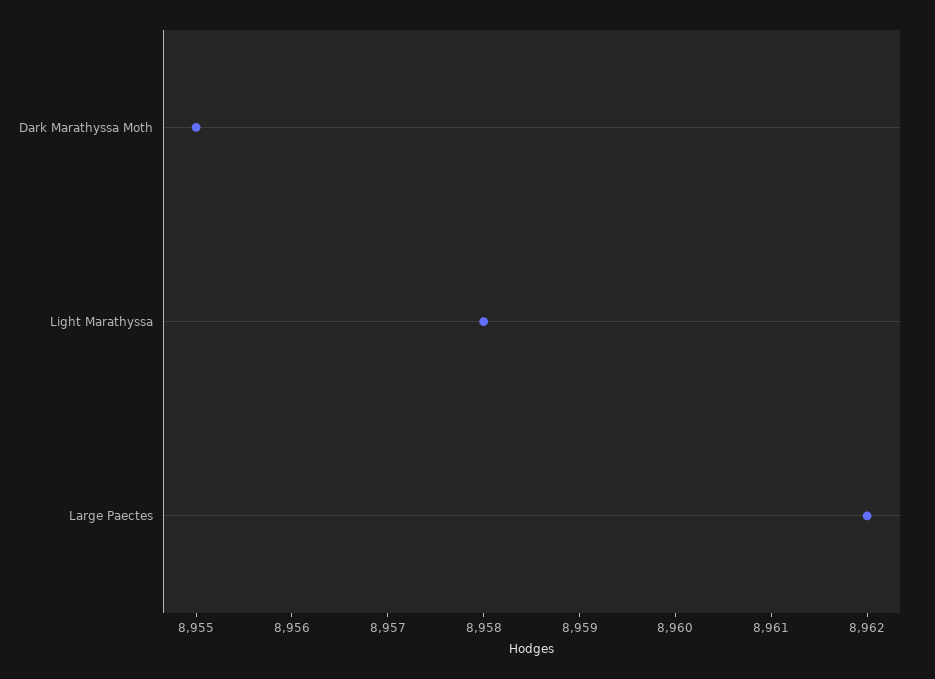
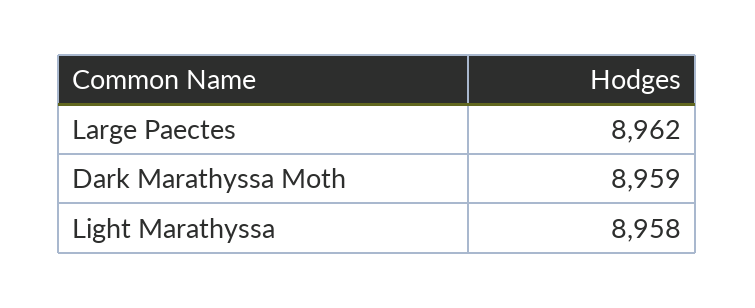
  {
-   "Dark Marathyssa Moth": 8955,
+   "Dark Marathyssa Moth": 8959,
    "Light Marathyssa": 8958,
    "Large Paectes": 8962
  }

